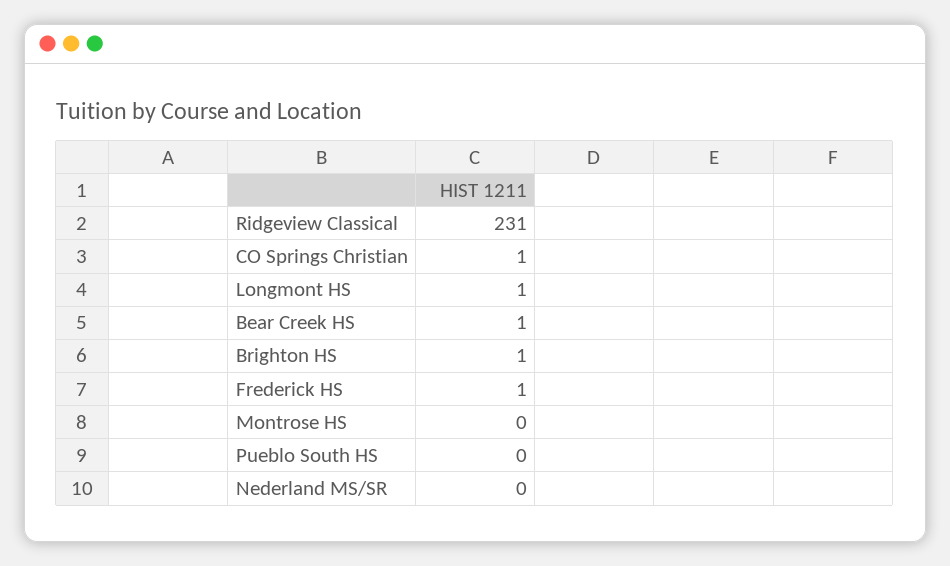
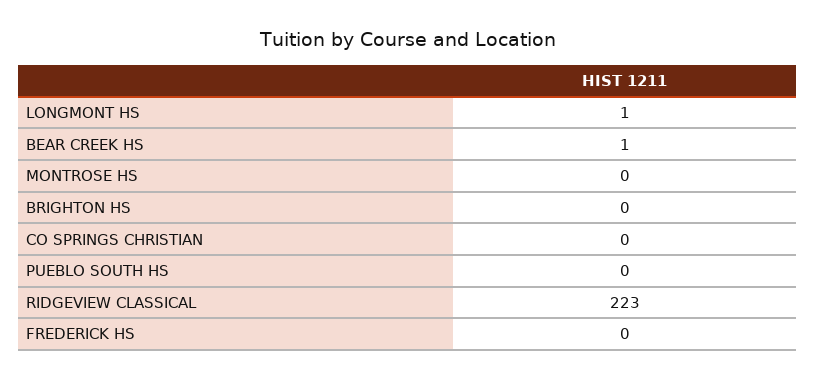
  {
-   "Ridgeview Classical": 231,
+   "Ridgeview Classical": 223,
-   "CO Springs Christian": 1,
+   "CO Springs Christian": 0,
    "Longmont HS": 1,
    "Bear Creek HS": 1,
-   "Brighton HS": 1,
+   "Brighton HS": 0,
-   "Frederick HS": 1,
+   "Frederick HS": 0,
    "Montrose HS": 0,
-   "Pueblo South HS": 0,
+   "Pueblo South HS": 0
-   "Nederland MS/SR": 0
  }

